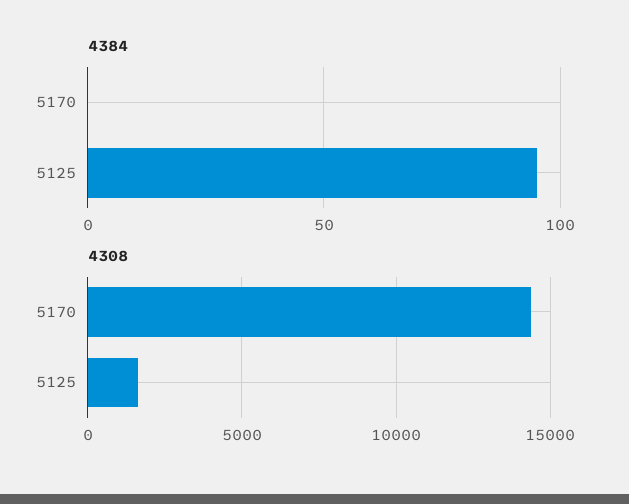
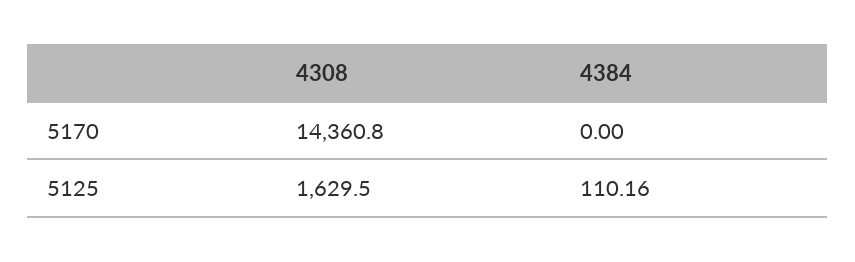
  {
    "4384": {
      "5170": 0,
-     "5125": 95
+     "5125": 110.16
    },
    "4308": {
      "5170": 14360.8,
      "5125": 1629.5
    }
  }

